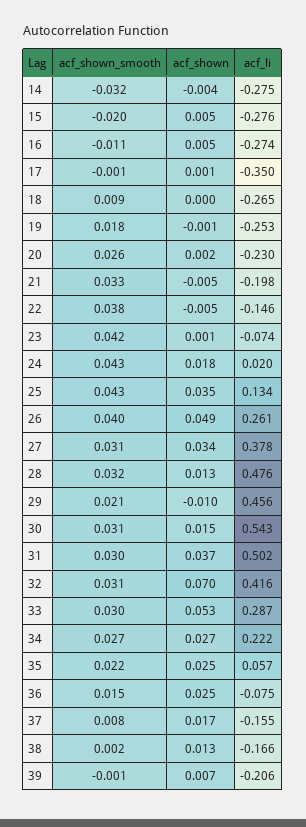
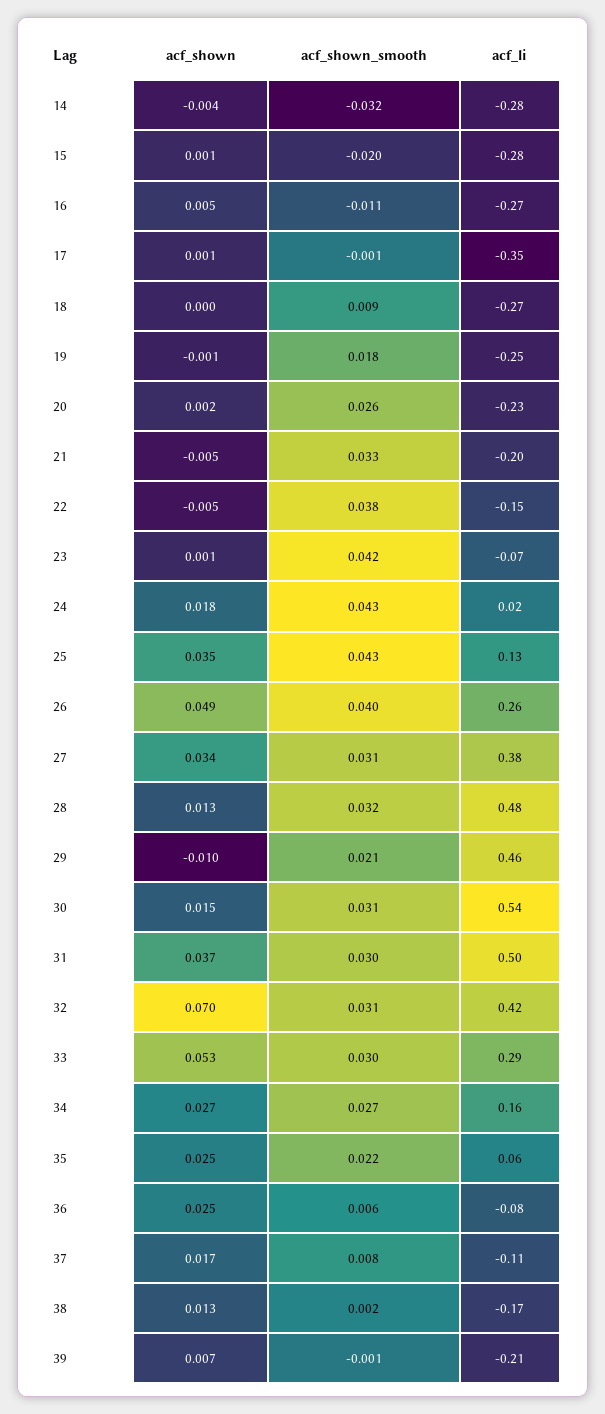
  {
    "acf_shown_smooth": {
      "14": -0.032,
      "15": -0.02,
      "16": -0.011,
      "17": -0.001,
      "18": 0.009,
      "19": 0.018,
      "20": 0.026,
      "21": 0.033,
      "22": 0.038,
      "23": 0.042,
      "24": 0.043,
      "25": 0.043,
      "26": 0.04,
      "27": 0.031,
      "28": 0.032,
      "29": 0.021,
      "30": 0.031,
      "31": 0.03,
      "32": 0.031,
      "33": 0.03,
      "34": 0.027,
      "35": 0.022,
-     "36": 0.015,
+     "36": 0.006,
      "37": 0.008,
      "38": 0.002,
      "39": -0.001
    },
    "acf_shown": {
      "14": -0.004,
-     "15": 0.005,
+     "15": 0.001,
      "16": 0.005,
      "17": 0.001,
      "18": 0,
      "19": -0.001,
      "20": 0.002,
      "21": -0.005,
      "22": -0.005,
      "23": 0.001,
      "24": 0.018,
      "25": 0.035,
      "26": 0.049,
      "27": 0.034,
      "28": 0.013,
      "29": -0.01,
      "30": 0.015,
      "31": 0.037,
      "32": 0.07,
      "33": 0.053,
      "34": 0.027,
      "35": 0.025,
      "36": 0.025,
      "37": 0.017,
      "38": 0.013,
      "39": 0.007
    },
    "acf_li": {
      "14": -0.275,
      "15": -0.276,
      "16": -0.274,
      "17": -0.35,
      "18": -0.265,
      "19": -0.253,
      "20": -0.23,
      "21": -0.198,
      "22": -0.146,
      "23": -0.074,
      "24": 0.02,
      "25": 0.134,
      "26": 0.261,
      "27": 0.378,
      "28": 0.476,
      "29": 0.456,
      "30": 0.543,
      "31": 0.502,
      "32": 0.416,
      "33": 0.287,
-     "34": 0.222,
+     "34": 0.16,
      "35": 0.057,
      "36": -0.075,
-     "37": -0.155,
+     "37": -0.11,
      "38": -0.166,
      "39": -0.206
    }
  }

